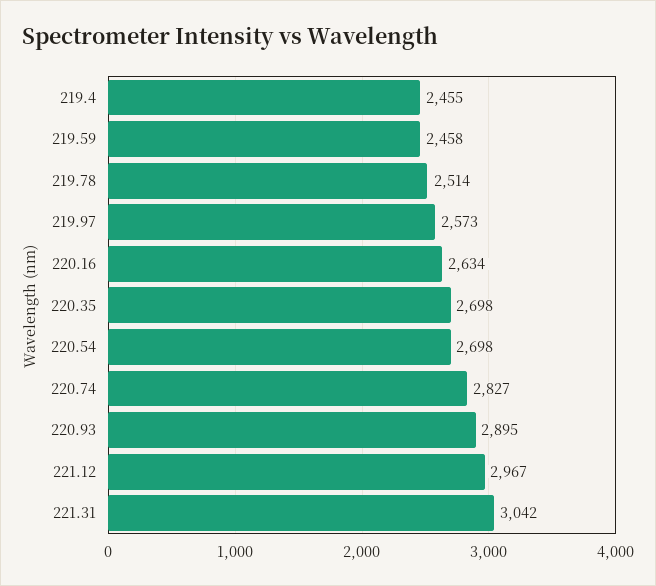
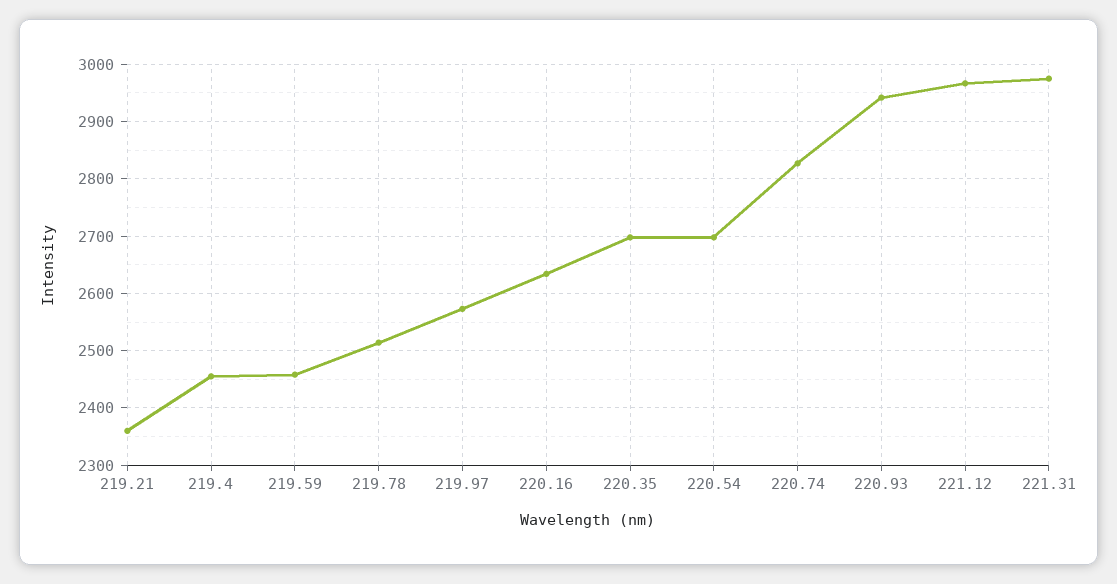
  {
    "219.4": 2455,
    "219.59": 2458,
    "219.78": 2514,
    "219.97": 2573,
    "220.16": 2634,
    "220.35": 2698,
    "220.54": 2698,
    "220.74": 2827,
-   "220.93": 2895,
+   "220.93": 2940,
    "221.12": 2967,
-   "221.31": 3042
+   "221.31": 2980,
+   "219.21": 2360
  }

